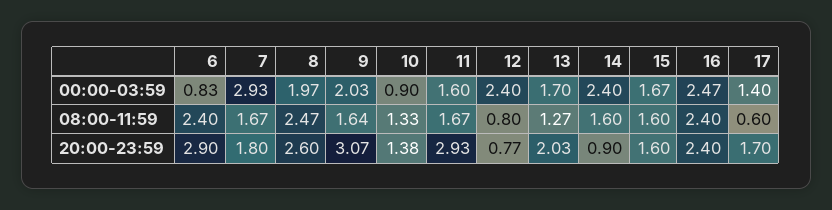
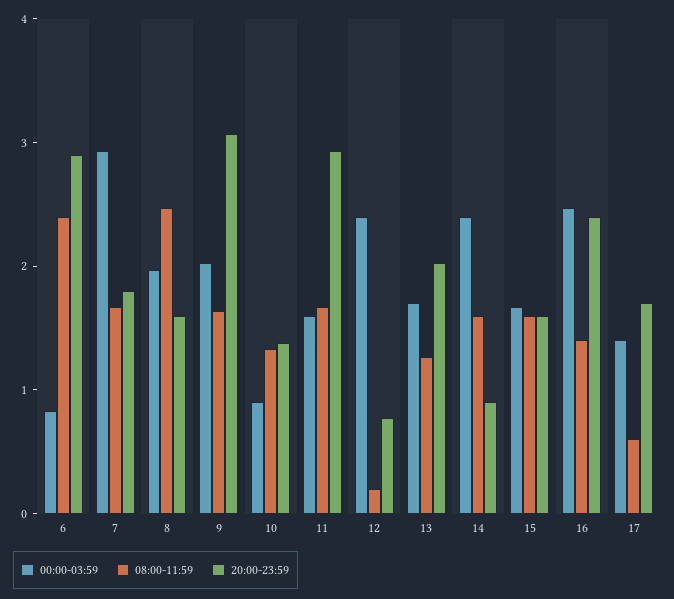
  {
    "00:00-03:59": {
      "6": 0.83,
      "7": 2.93,
      "8": 1.97,
      "9": 2.03,
      "10": 0.9,
      "11": 1.6,
      "12": 2.4,
      "13": 1.7,
      "14": 2.4,
      "15": 1.67,
      "16": 2.47,
      "17": 1.4
    },
    "08:00-11:59": {
      "6": 2.4,
      "7": 1.67,
      "8": 2.47,
      "9": 1.64,
      "10": 1.33,
      "11": 1.67,
-     "12": 0.8,
+     "12": 0.2,
      "13": 1.27,
      "14": 1.6,
      "15": 1.6,
-     "16": 2.4,
+     "16": 1.4,
      "17": 0.6
    },
    "20:00-23:59": {
      "6": 2.9,
      "7": 1.8,
-     "8": 2.6,
+     "8": 1.6,
      "9": 3.07,
      "10": 1.38,
      "11": 2.93,
      "12": 0.77,
      "13": 2.03,
      "14": 0.9,
      "15": 1.6,
      "16": 2.4,
      "17": 1.7
    }
  }

